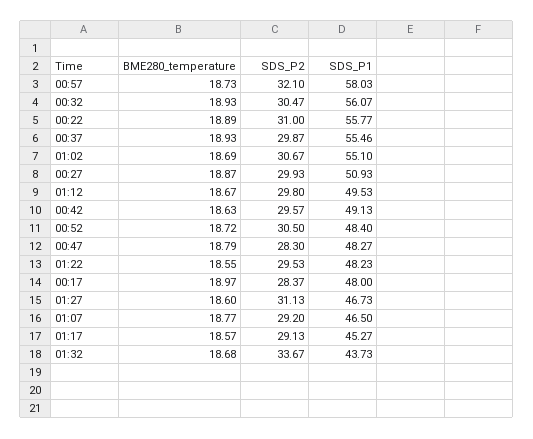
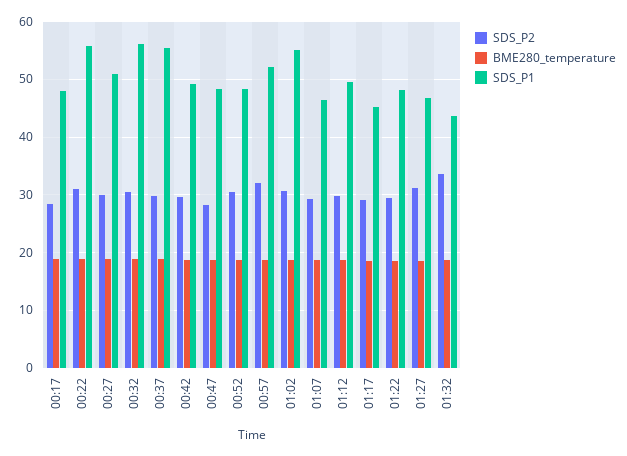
  {
    "BME280_temperature": {
      "00:57": 18.73,
      "00:32": 18.93,
      "00:22": 18.89,
      "00:37": 18.93,
      "01:02": 18.69,
      "00:27": 18.87,
      "01:12": 18.67,
      "00:42": 18.63,
      "00:52": 18.72,
      "00:47": 18.79,
      "01:22": 18.55,
      "00:17": 18.97,
      "01:27": 18.6,
      "01:07": 18.77,
      "01:17": 18.57,
      "01:32": 18.68
    },
    "SDS_P2": {
      "00:57": 32.1,
      "00:32": 30.47,
      "00:22": 31,
      "00:37": 29.87,
      "01:02": 30.67,
      "00:27": 29.93,
      "01:12": 29.8,
      "00:42": 29.57,
      "00:52": 30.5,
      "00:47": 28.3,
      "01:22": 29.53,
      "00:17": 28.37,
      "01:27": 31.13,
      "01:07": 29.2,
      "01:17": 29.13,
      "01:32": 33.67
    },
    "SDS_P1": {
-     "00:57": 58.03,
+     "00:57": 52,
      "00:32": 56.07,
      "00:22": 55.77,
      "00:37": 55.46,
      "01:02": 55.1,
      "00:27": 50.93,
      "01:12": 49.53,
      "00:42": 49.13,
      "00:52": 48.4,
      "00:47": 48.27,
      "01:22": 48.23,
      "00:17": 48,
      "01:27": 46.73,
      "01:07": 46.5,
      "01:17": 45.27,
      "01:32": 43.73
    }
  }

